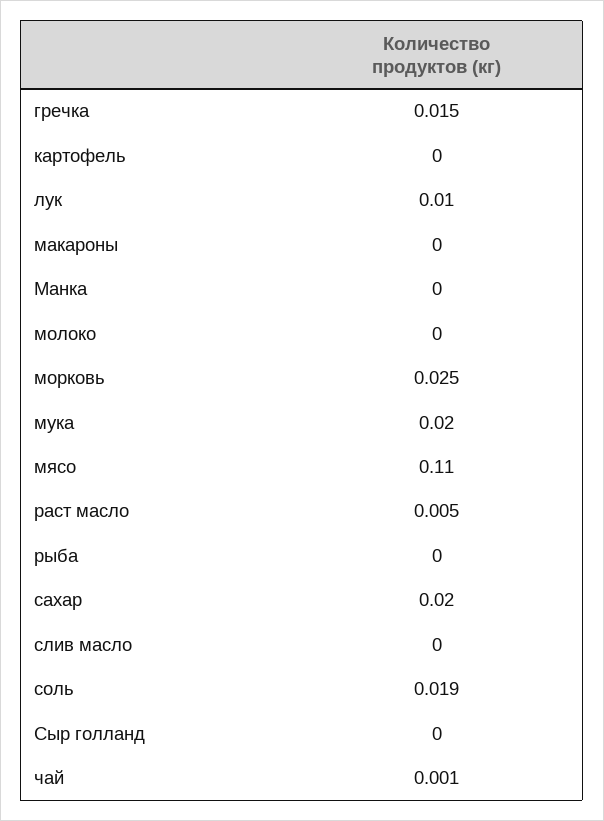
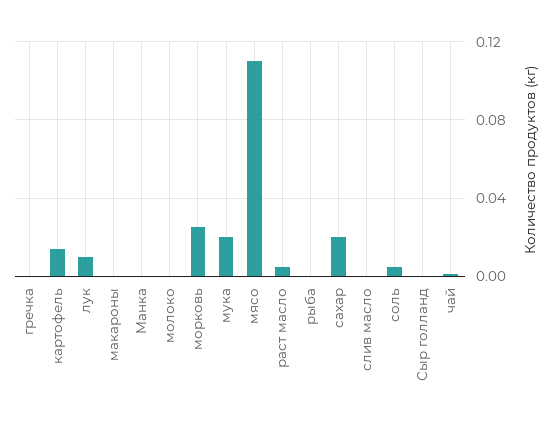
  {
-   "гречка": 0.015,
+   "гречка": 0,
-   "картофель": 0,
+   "картофель": 0.015,
    "лук": 0.01,
    "макароны": 0,
    "Манка": 0,
    "молоко": 0,
    "морковь": 0.025,
    "мука": 0.02,
    "мясо": 0.11,
    "раст масло": 0.005,
    "рыба": 0,
    "сахар": 0.02,
    "слив масло": 0,
-   "соль": 0.019,
+   "соль": 0.005,
    "Сыр голланд": 0,
    "чай": 0.001
  }

